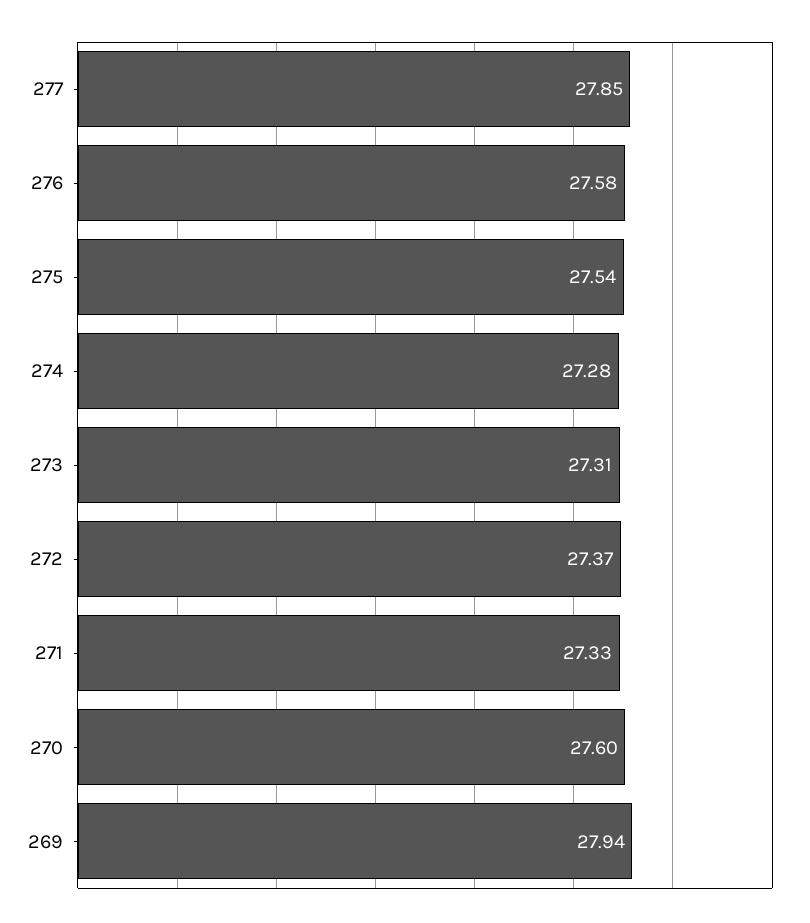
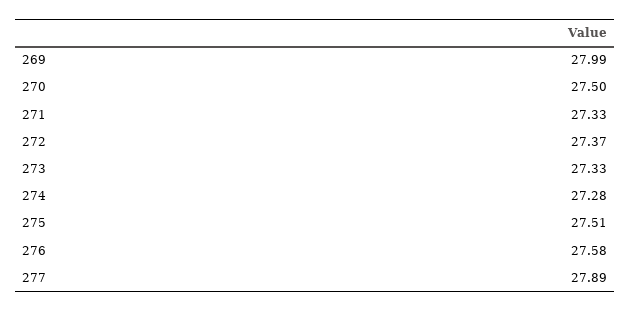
  {
-   "277": 27.85,
+   "277": 27.89,
    "276": 27.58,
-   "275": 27.54,
+   "275": 27.51,
    "274": 27.28,
-   "273": 27.31,
+   "273": 27.33,
    "272": 27.37,
    "271": 27.33,
-   "270": 27.6,
+   "270": 27.5,
-   "269": 27.94
+   "269": 27.99
  }

